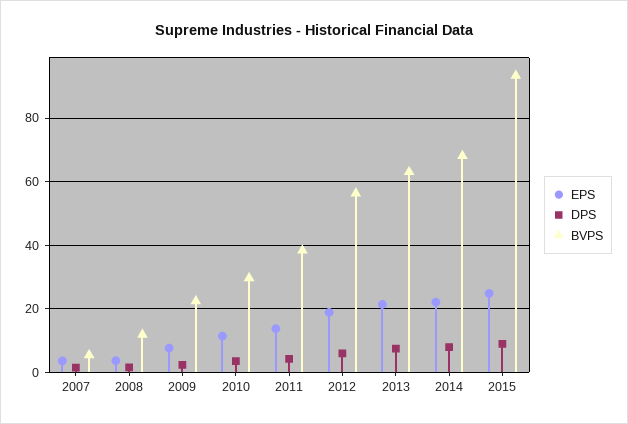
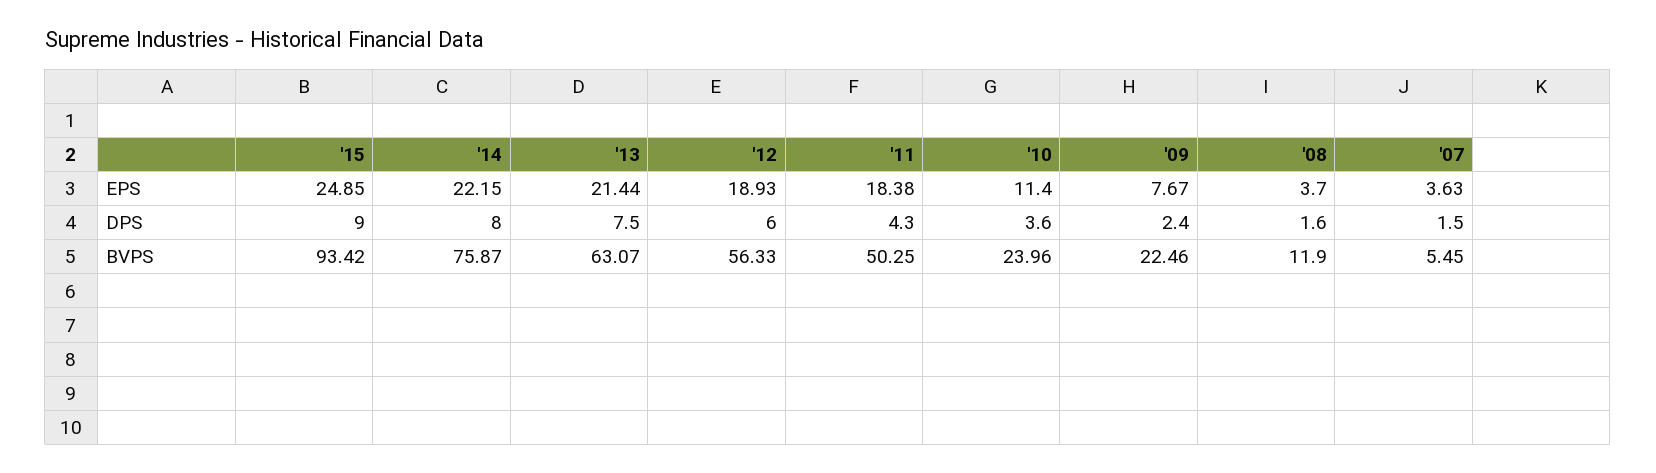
  {
    "EPS": {
      "2007": 3.63,
      "2008": 3.7,
      "2009": 7.67,
      "2010": 11.4,
-     "2011": 14,
+     "2011": 18.38,
      "2012": 18.93,
      "2013": 21.44,
      "2014": 22.15,
      "2015": 24.85
    },
    "DPS": {
      "2007": 1.5,
      "2008": 1.6,
      "2009": 2.4,
      "2010": 3.6,
      "2011": 4.3,
      "2012": 6,
      "2013": 7.5,
      "2014": 8,
      "2015": 9
    },
    "BVPS": {
      "2007": 5.45,
      "2008": 11.9,
      "2009": 22.46,
-     "2010": 30,
+     "2010": 23.96,
-     "2011": 38,
+     "2011": 50.25,
      "2012": 56.33,
      "2013": 63.07,
-     "2014": 68,
+     "2014": 75.87,
      "2015": 93.42
    }
  }

